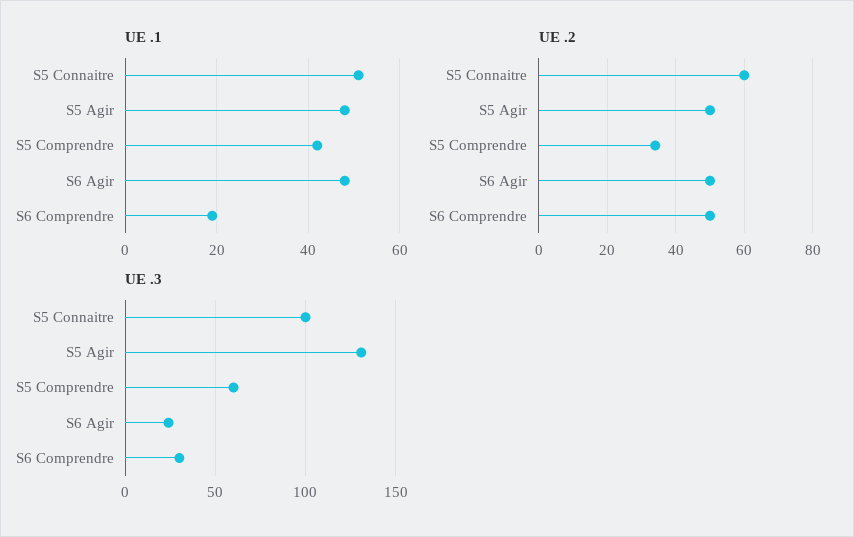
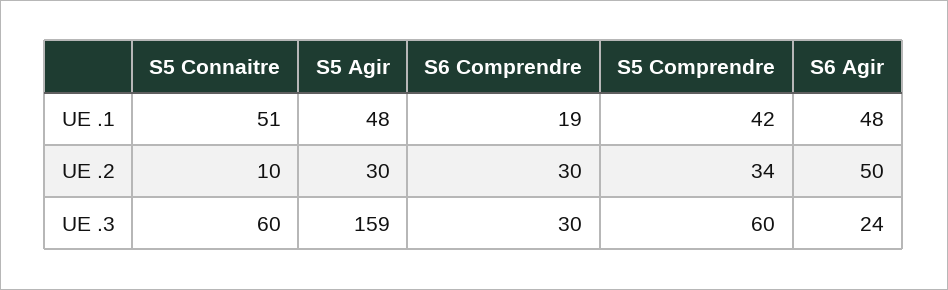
  {
    "UE .1": {
      "S5 Connaitre": 51,
      "S5 Agir": 48,
      "S5 Comprendre": 42,
      "S6 Agir": 48,
      "S6 Comprendre": 19
    },
    "UE .2": {
-     "S5 Connaitre": 60,
+     "S5 Connaitre": 10,
-     "S5 Agir": 50,
+     "S5 Agir": 30,
      "S5 Comprendre": 34,
      "S6 Agir": 50,
-     "S6 Comprendre": 50
+     "S6 Comprendre": 30
    },
    "UE .3": {
-     "S5 Connaitre": 100,
+     "S5 Connaitre": 60,
-     "S5 Agir": 130,
+     "S5 Agir": 159,
      "S5 Comprendre": 60,
      "S6 Agir": 24,
      "S6 Comprendre": 30
    }
  }

